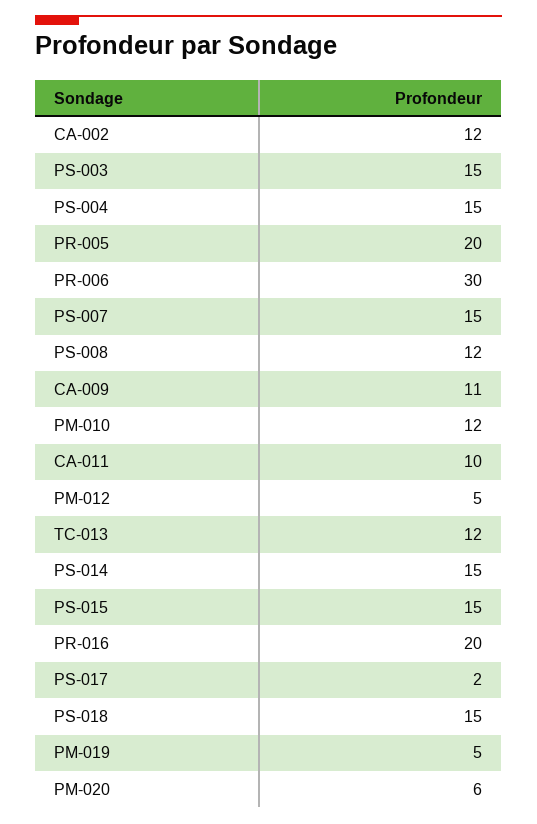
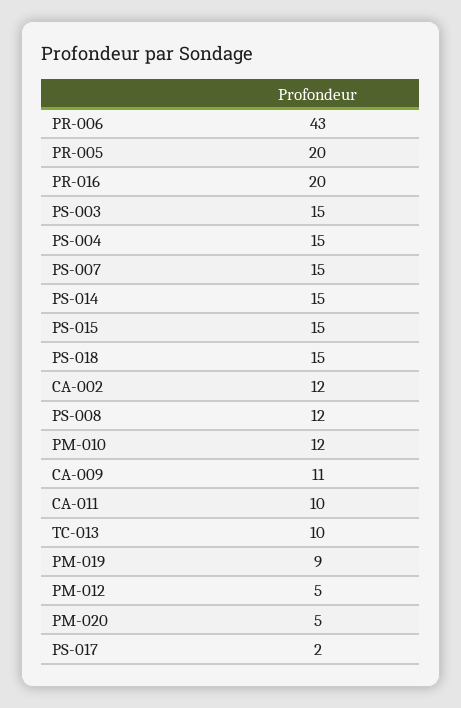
  {
    "CA-002": 12,
    "PS-003": 15,
    "PS-004": 15,
    "PR-005": 20,
-   "PR-006": 30,
+   "PR-006": 43,
    "PS-007": 15,
    "PS-008": 12,
    "CA-009": 11,
    "PM-010": 12,
    "CA-011": 10,
    "PM-012": 5,
-   "TC-013": 12,
+   "TC-013": 10,
    "PS-014": 15,
    "PS-015": 15,
    "PR-016": 20,
    "PS-017": 2,
    "PS-018": 15,
-   "PM-019": 5,
+   "PM-019": 9,
-   "PM-020": 6
+   "PM-020": 5
  }

